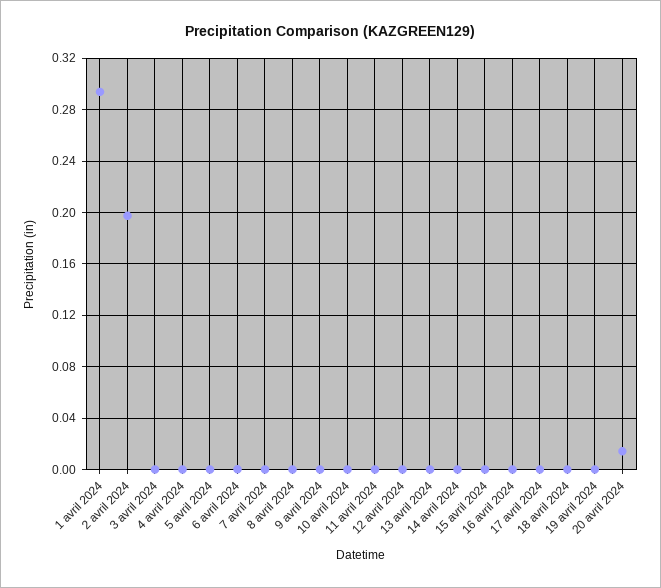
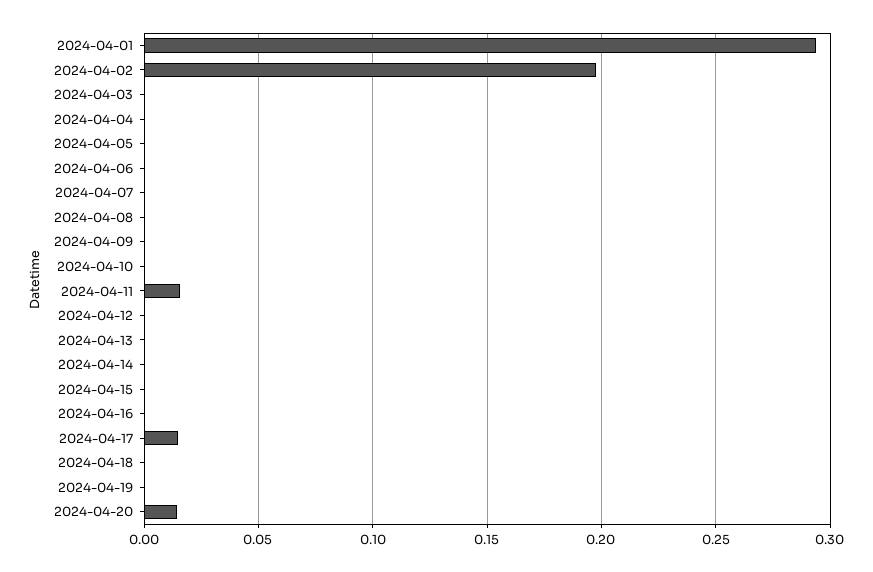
  {
    "1 avril 2024": 0.295,
    "2 avril 2024": 0.2,
    "3 avril 2024": 0,
    "4 avril 2024": 0,
    "5 avril 2024": 0,
    "6 avril 2024": 0,
    "7 avril 2024": 0,
    "8 avril 2024": 0,
    "9 avril 2024": 0,
    "10 avril 2024": 0,
-   "11 avril 2024": 0,
+   "11 avril 2024": 0.015,
    "12 avril 2024": 0,
    "13 avril 2024": 0,
    "14 avril 2024": 0,
    "15 avril 2024": 0,
    "16 avril 2024": 0,
-   "17 avril 2024": 0,
+   "17 avril 2024": 0.015,
    "18 avril 2024": 0,
    "19 avril 2024": 0,
    "20 avril 2024": 0.015
  }

